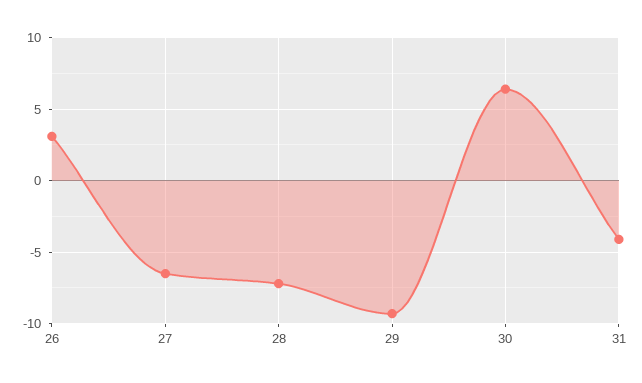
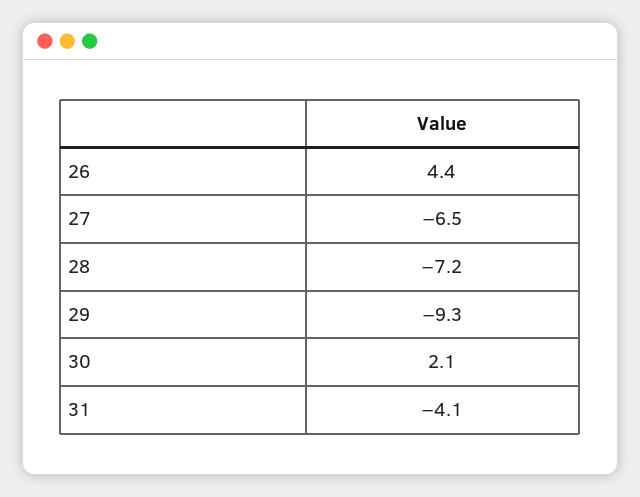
  {
-   "26": 3,
+   "26": 4.4,
    "27": -6.5,
    "28": -7.2,
    "29": -9.3,
-   "30": 6.5,
+   "30": 2.1,
    "31": -4.1
  }

